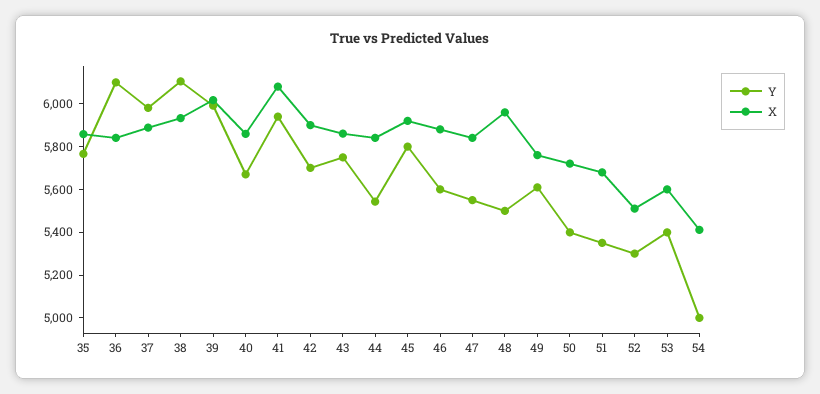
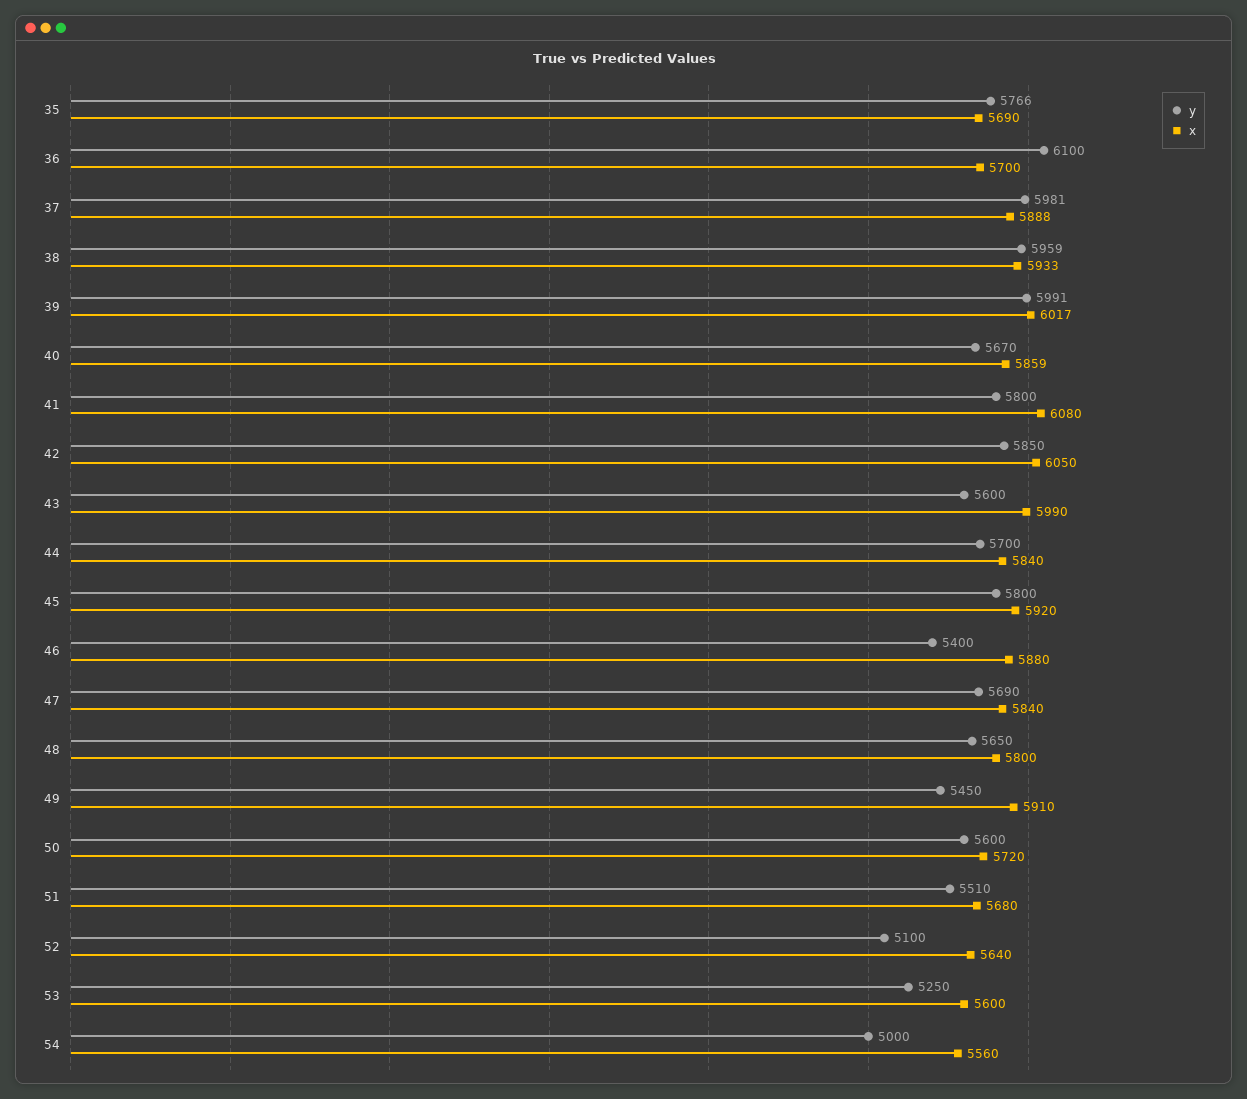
  {
    "Y": {
      "35": 5766,
      "36": 6100,
      "37": 5981,
-     "38": 6100,
+     "38": 5959,
      "39": 5991,
      "40": 5670,
-     "41": 5950,
+     "41": 5800,
-     "42": 5700,
+     "42": 5850,
-     "43": 5750,
+     "43": 5600,
-     "44": 5550,
+     "44": 5700,
      "45": 5800,
-     "46": 5600,
+     "46": 5400,
-     "47": 5550,
+     "47": 5690,
-     "48": 5500,
+     "48": 5650,
-     "49": 5600,
+     "49": 5450,
-     "50": 5400,
+     "50": 5600,
-     "51": 5350,
+     "51": 5510,
-     "52": 5300,
+     "52": 5100,
-     "53": 5400,
+     "53": 5250,
      "54": 5000
    },
    "X": {
-     "35": 5850,
+     "35": 5690,
-     "36": 5850,
+     "36": 5700,
      "37": 5888,
      "38": 5933,
      "39": 6017,
      "40": 5859,
      "41": 6080,
-     "42": 5900,
+     "42": 6050,
-     "43": 5850,
+     "43": 5990,
      "44": 5840,
      "45": 5920,
      "46": 5880,
      "47": 5840,
-     "48": 5950,
+     "48": 5800,
-     "49": 5750,
+     "49": 5910,
      "50": 5720,
      "51": 5680,
-     "52": 5500,
+     "52": 5640,
      "53": 5600,
-     "54": 5400
+     "54": 5560
    }
  }

